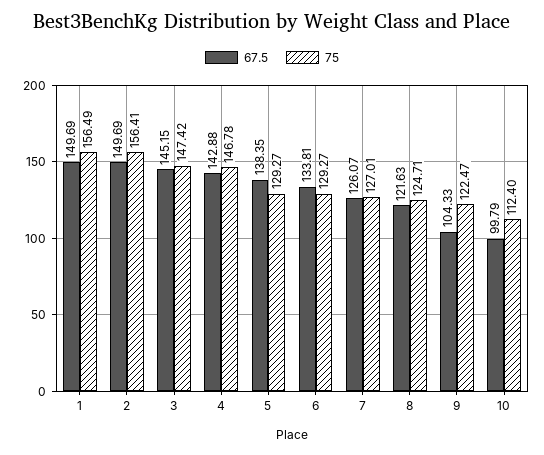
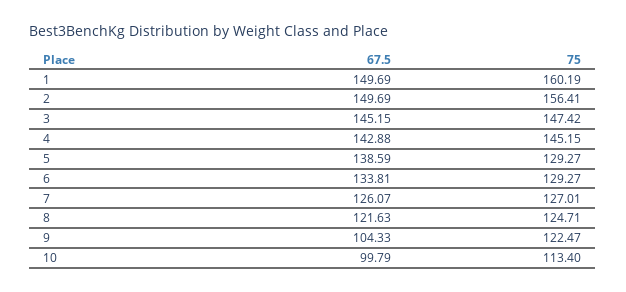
  {
    "67.5": {
      "1": 149.69,
      "2": 149.69,
      "3": 145.15,
      "4": 142.88,
-     "5": 138.35,
+     "5": 138.59,
      "6": 133.81,
      "7": 126.07,
      "8": 121.63,
      "9": 104.33,
      "10": 99.79
    },
    "75": {
-     "1": 156.49,
+     "1": 160.19,
      "2": 156.41,
      "3": 147.42,
-     "4": 146.78,
+     "4": 145.15,
      "5": 129.27,
      "6": 129.27,
      "7": 127.01,
      "8": 124.71,
      "9": 122.47,
-     "10": 112.4
+     "10": 113.4
    }
  }

